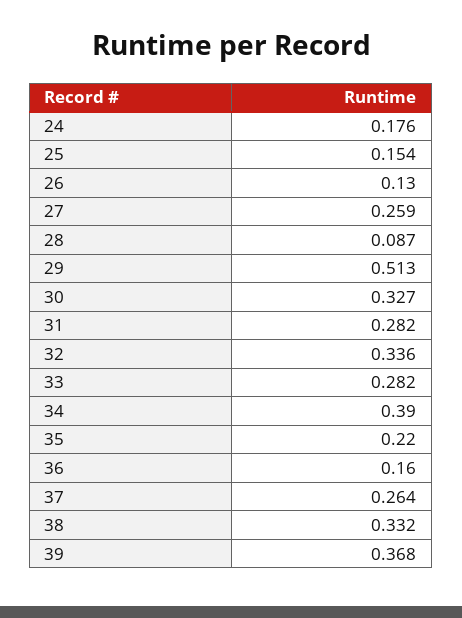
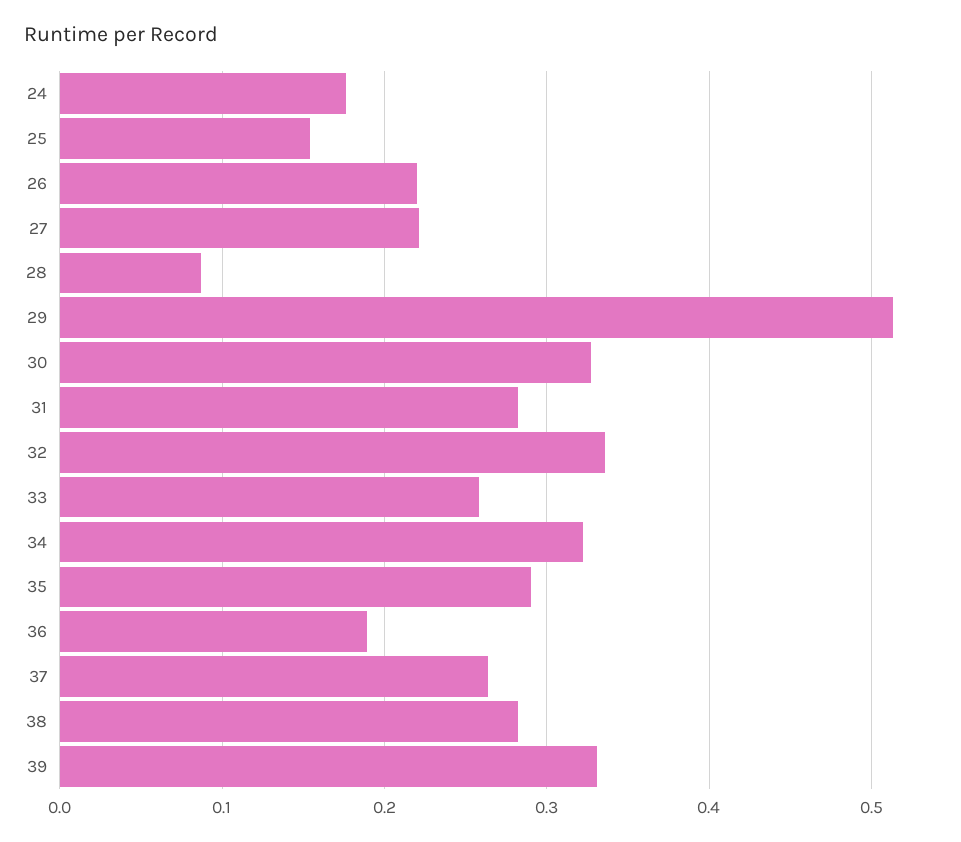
  {
    "24": 0.176,
    "25": 0.154,
-   "26": 0.13,
+   "26": 0.22,
-   "27": 0.259,
+   "27": 0.22,
    "28": 0.087,
    "29": 0.513,
    "30": 0.327,
    "31": 0.282,
    "32": 0.336,
-   "33": 0.282,
+   "33": 0.26,
-   "34": 0.39,
+   "34": 0.32,
-   "35": 0.22,
+   "35": 0.29,
-   "36": 0.16,
+   "36": 0.19,
    "37": 0.264,
-   "38": 0.332,
+   "38": 0.28,
-   "39": 0.368
+   "39": 0.33
  }

